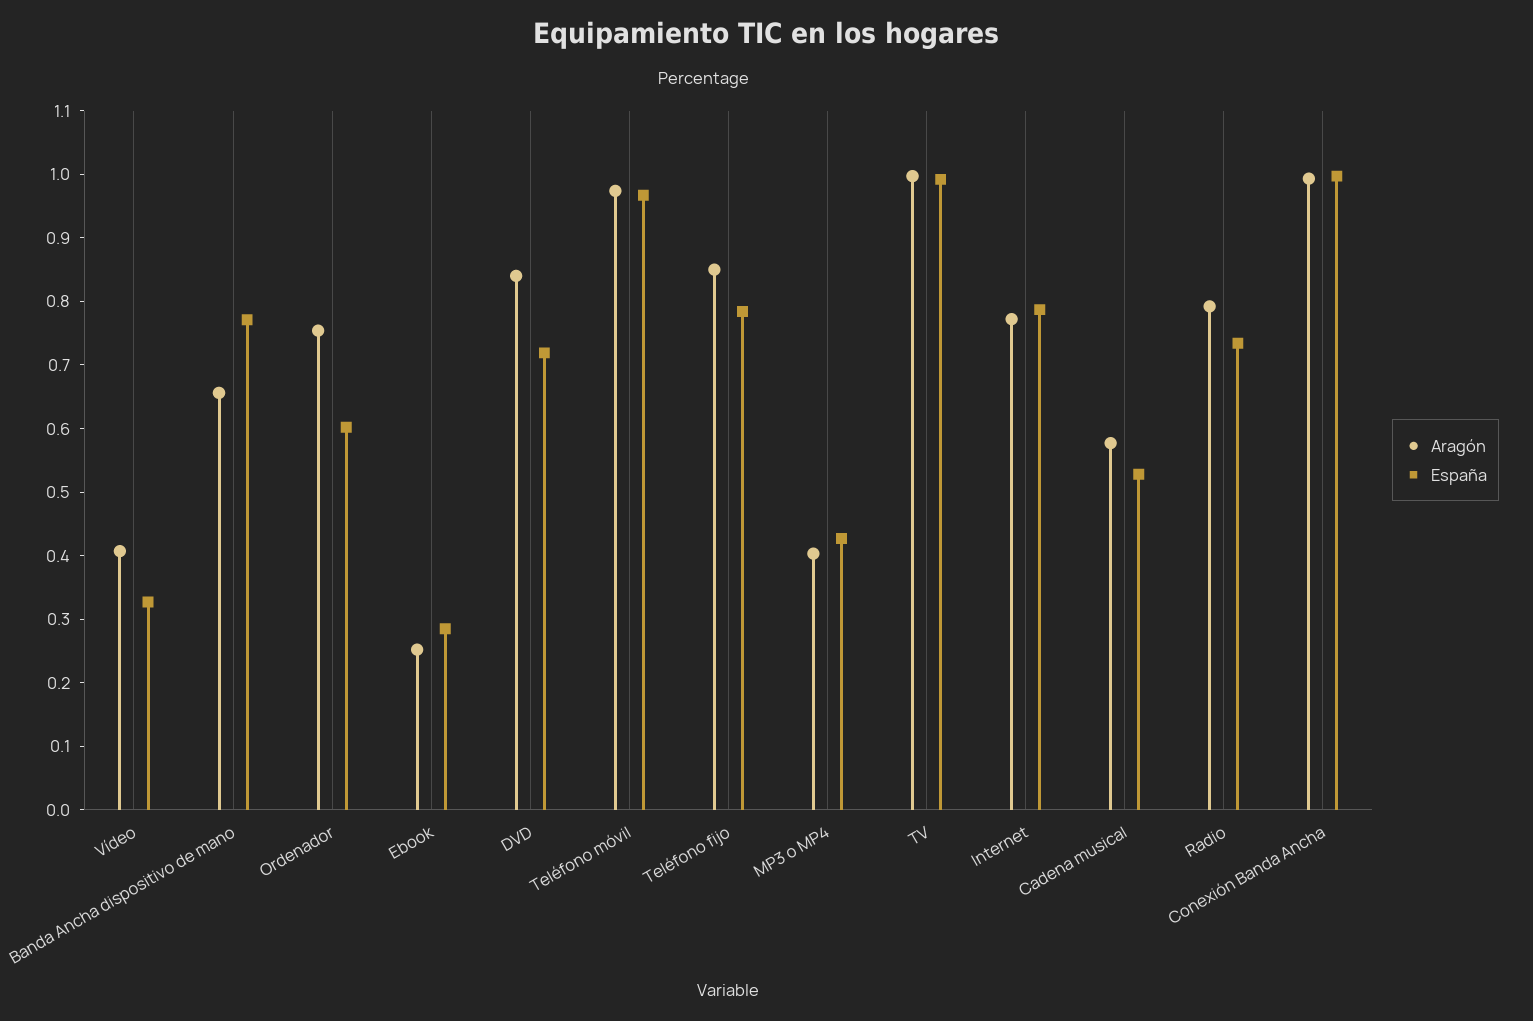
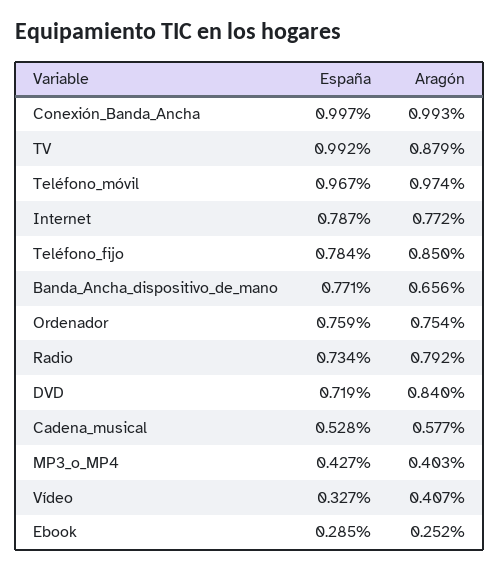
  {
    "Aragón": {
      "Vídeo": 0.407,
      "Banda Ancha dispositivo de mano": 0.656,
      "Ordenador": 0.754,
      "Ebook": 0.252,
      "DVD": 0.84,
      "Teléfono móvil": 0.974,
      "Teléfono fijo": 0.85,
      "MP3 o MP4": 0.403,
-     "TV": 1,
+     "TV": 0.879,
      "Internet": 0.772,
      "Cadena musical": 0.577,
      "Radio": 0.792,
      "Conexión Banda Ancha": 0.993
    },
    "España": {
      "Vídeo": 0.327,
      "Banda Ancha dispositivo de mano": 0.771,
-     "Ordenador": 0.6,
+     "Ordenador": 0.759,
      "Ebook": 0.285,
      "DVD": 0.719,
      "Teléfono móvil": 0.967,
      "Teléfono fijo": 0.784,
      "MP3 o MP4": 0.427,
      "TV": 0.992,
      "Internet": 0.787,
      "Cadena musical": 0.528,
      "Radio": 0.734,
      "Conexión Banda Ancha": 0.997
    }
  }

